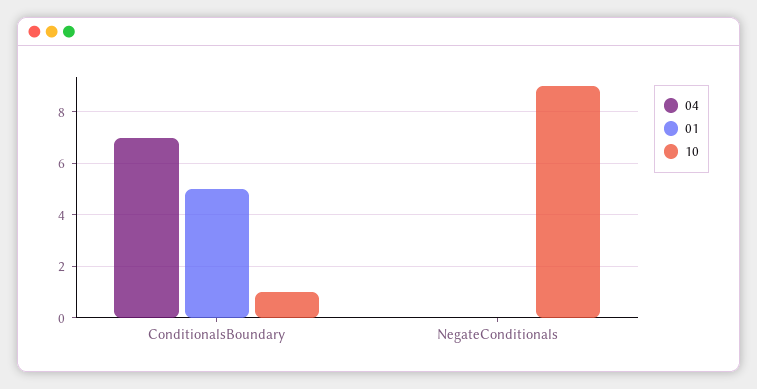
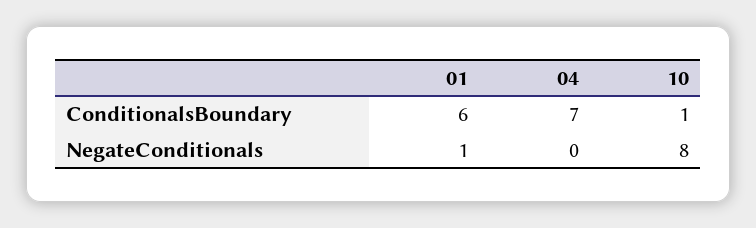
  {
    "04": {
      "ConditionalsBoundary": 7,
      "NegateConditionals": 0
    },
    "01": {
-     "ConditionalsBoundary": 5,
+     "ConditionalsBoundary": 6,
-     "NegateConditionals": 0
+     "NegateConditionals": 1
    },
    "10": {
      "ConditionalsBoundary": 1,
-     "NegateConditionals": 9
+     "NegateConditionals": 8
    }
  }

